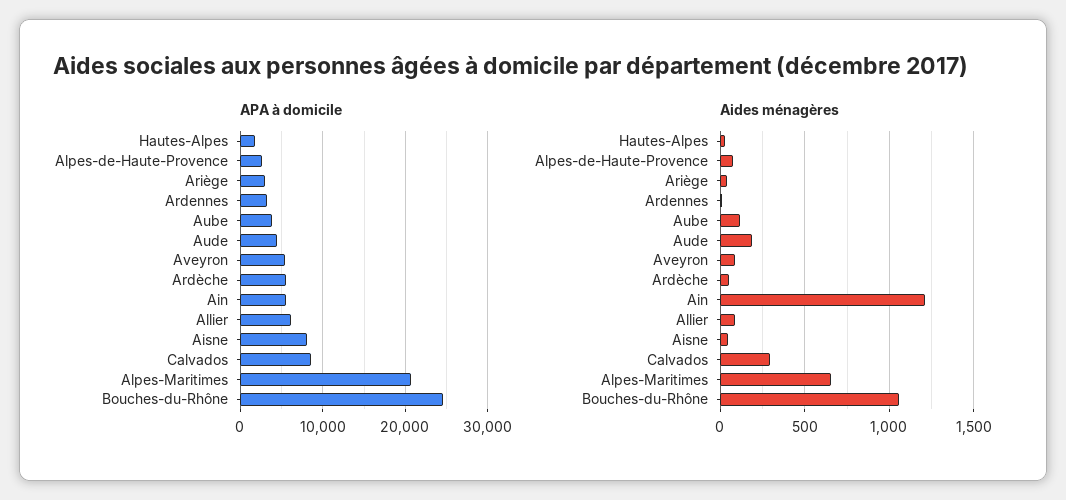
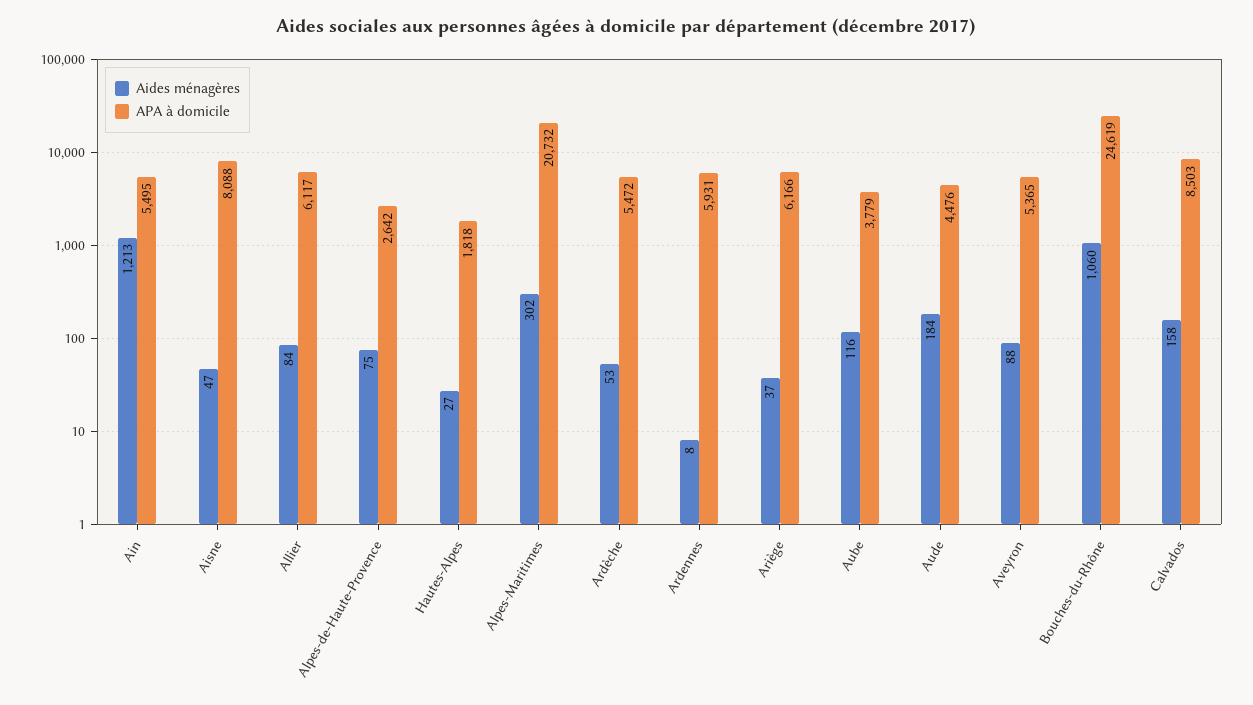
  {
    "APA à domicile": {
      "Hautes-Alpes": 1818,
      "Alpes-de-Haute-Provence": 2642,
-     "Ariège": 3000,
+     "Ariège": 6166,
-     "Ardennes": 3000,
+     "Ardennes": 5931,
      "Aube": 3779,
      "Aude": 4476,
      "Aveyron": 5365,
      "Ardèche": 5472,
      "Ain": 5495,
      "Allier": 6117,
      "Aisne": 8088,
      "Calvados": 8503,
      "Alpes-Maritimes": 20732,
      "Bouches-du-Rhône": 24619
    },
    "Aides ménagères": {
      "Hautes-Alpes": 27,
      "Alpes-de-Haute-Provence": 75,
      "Ariège": 37,
      "Ardennes": 8,
      "Aube": 116,
      "Aude": 184,
      "Aveyron": 88,
      "Ardèche": 53,
      "Ain": 1213,
      "Allier": 84,
      "Aisne": 47,
-     "Calvados": 300,
+     "Calvados": 158,
-     "Alpes-Maritimes": 650,
+     "Alpes-Maritimes": 302,
      "Bouches-du-Rhône": 1060
    }
  }

